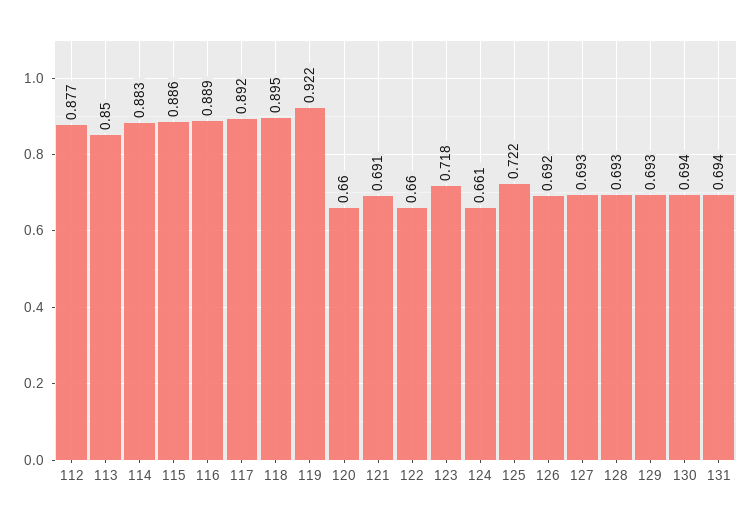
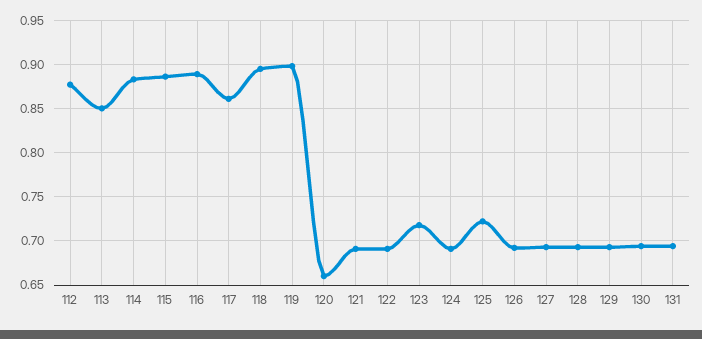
  {
    "112": 0.877,
    "113": 0.85,
    "114": 0.883,
    "115": 0.886,
    "116": 0.889,
-   "117": 0.892,
+   "117": 0.86,
    "118": 0.895,
-   "119": 0.922,
+   "119": 0.9,
    "120": 0.66,
    "121": 0.691,
-   "122": 0.66,
+   "122": 0.69,
    "123": 0.718,
-   "124": 0.661,
+   "124": 0.69,
    "125": 0.722,
    "126": 0.692,
    "127": 0.693,
    "128": 0.693,
    "129": 0.693,
    "130": 0.694,
    "131": 0.694
  }

